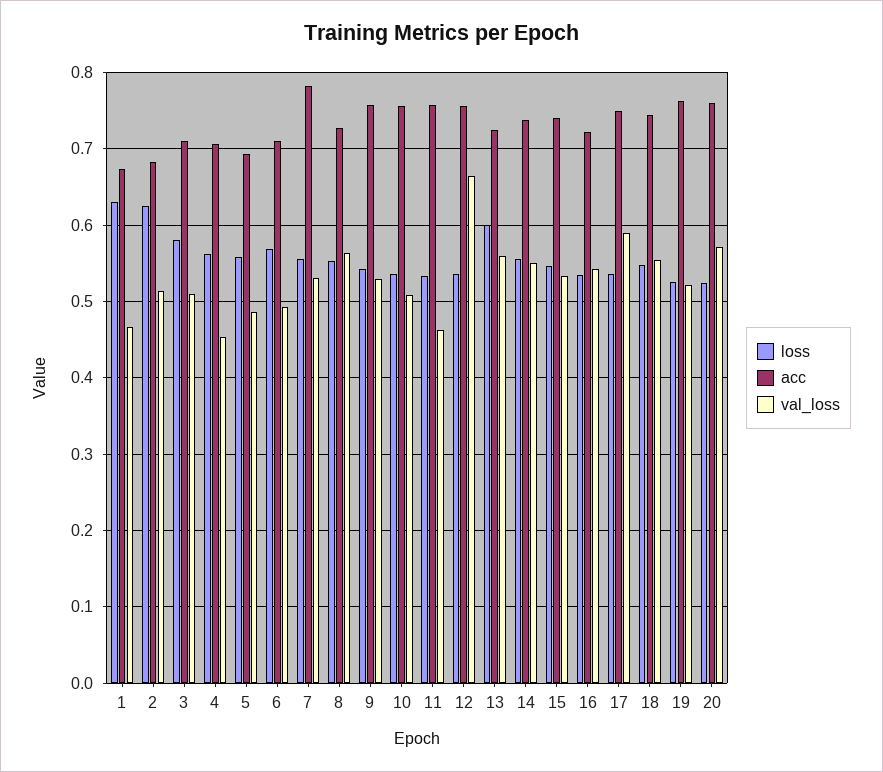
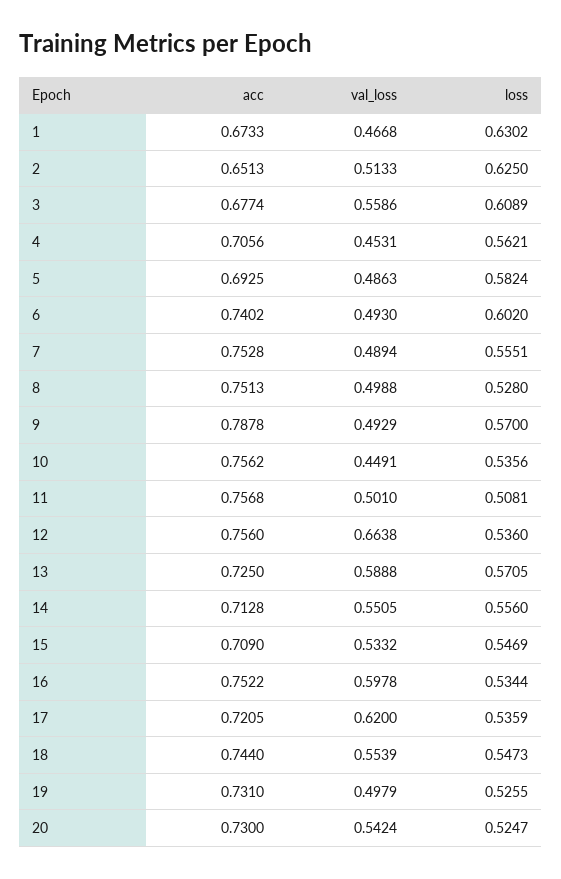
  {
    "loss": {
      "1": 0.6302,
      "2": 0.625,
-     "3": 0.58,
+     "3": 0.6089,
      "4": 0.5621,
-     "5": 0.56,
+     "5": 0.5824,
-     "6": 0.57,
+     "6": 0.602,
      "7": 0.5551,
-     "8": 0.55,
+     "8": 0.528,
-     "9": 0.54,
+     "9": 0.57,
      "10": 0.5356,
-     "11": 0.53,
+     "11": 0.5081,
      "12": 0.536,
-     "13": 0.6,
+     "13": 0.5705,
      "14": 0.556,
      "15": 0.5469,
      "16": 0.5344,
      "17": 0.5359,
      "18": 0.5473,
      "19": 0.5255,
      "20": 0.5247
    },
    "acc": {
      "1": 0.6733,
-     "2": 0.68,
+     "2": 0.6513,
-     "3": 0.71,
+     "3": 0.6774,
      "4": 0.7056,
      "5": 0.6925,
-     "6": 0.71,
+     "6": 0.7402,
-     "7": 0.78,
+     "7": 0.7528,
-     "8": 0.73,
+     "8": 0.7513,
-     "9": 0.76,
+     "9": 0.7878,
      "10": 0.7562,
      "11": 0.7568,
      "12": 0.756,
      "13": 0.725,
-     "14": 0.74,
+     "14": 0.7128,
-     "15": 0.74,
+     "15": 0.709,
-     "16": 0.72,
+     "16": 0.7522,
-     "17": 0.75,
+     "17": 0.7205,
      "18": 0.744,
-     "19": 0.76,
+     "19": 0.731,
-     "20": 0.76
+     "20": 0.73
    },
    "val_loss": {
      "1": 0.4668,
      "2": 0.5133,
-     "3": 0.51,
+     "3": 0.5586,
      "4": 0.4531,
      "5": 0.4863,
      "6": 0.493,
-     "7": 0.53,
+     "7": 0.4894,
-     "8": 0.56,
+     "8": 0.4988,
-     "9": 0.53,
+     "9": 0.4929,
-     "10": 0.51,
+     "10": 0.4491,
-     "11": 0.46,
+     "11": 0.501,
      "12": 0.6638,
-     "13": 0.56,
+     "13": 0.5888,
      "14": 0.5505,
      "15": 0.5332,
-     "16": 0.54,
+     "16": 0.5978,
-     "17": 0.59,
+     "17": 0.62,
      "18": 0.5539,
-     "19": 0.52,
+     "19": 0.4979,
-     "20": 0.57
+     "20": 0.5424
    }
  }

